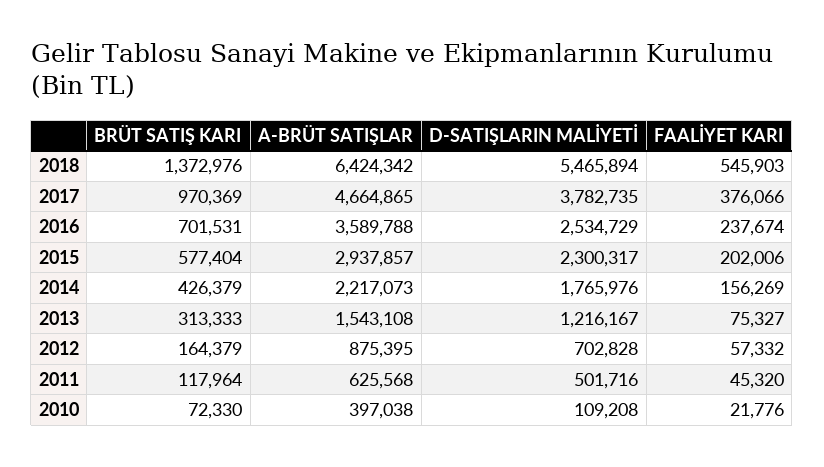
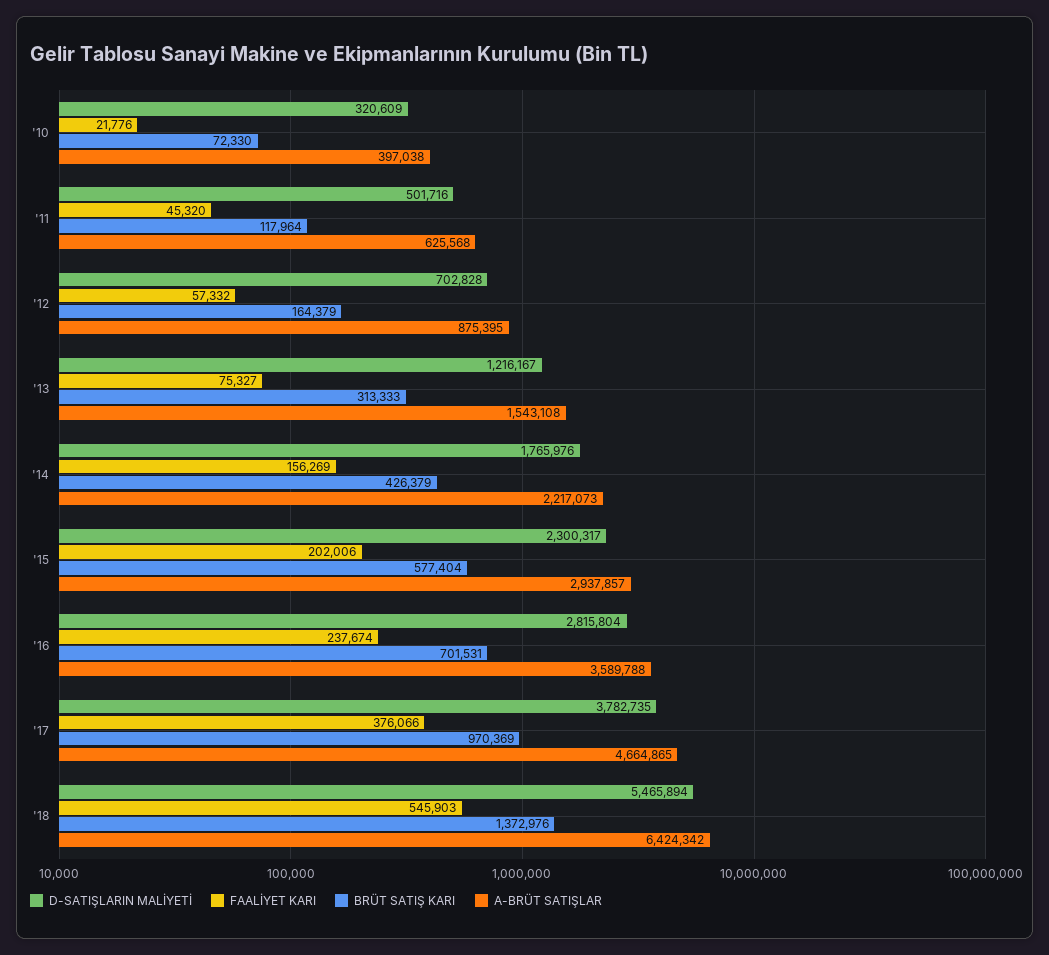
  {
    "BRÜT SATIŞ KARI": {
      "2018": 1372976,
      "2017": 970369,
      "2016": 701531,
      "2015": 577404,
      "2014": 426379,
      "2013": 313333,
      "2012": 164379,
      "2011": 117964,
      "2010": 72330
    },
    "A-BRÜT SATIŞLAR": {
      "2018": 6424342,
      "2017": 4664865,
      "2016": 3589788,
      "2015": 2937857,
      "2014": 2217073,
      "2013": 1543108,
      "2012": 875395,
      "2011": 625568,
      "2010": 397038
    },
    "D-SATIŞLARIN MALİYETİ": {
      "2018": 5465894,
      "2017": 3782735,
-     "2016": 2534729,
+     "2016": 2815804,
      "2015": 2300317,
      "2014": 1765976,
      "2013": 1216167,
      "2012": 702828,
      "2011": 501716,
-     "2010": 109208
+     "2010": 320609
    },
    "FAALİYET KARI": {
      "2018": 545903,
      "2017": 376066,
      "2016": 237674,
      "2015": 202006,
      "2014": 156269,
      "2013": 75327,
      "2012": 57332,
      "2011": 45320,
      "2010": 21776
    }
  }

